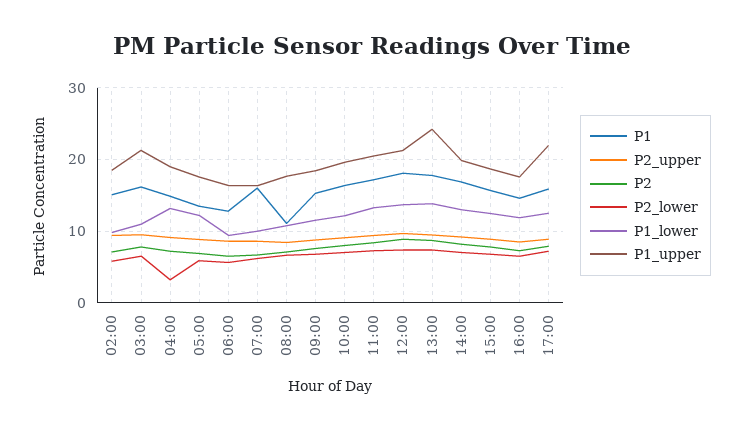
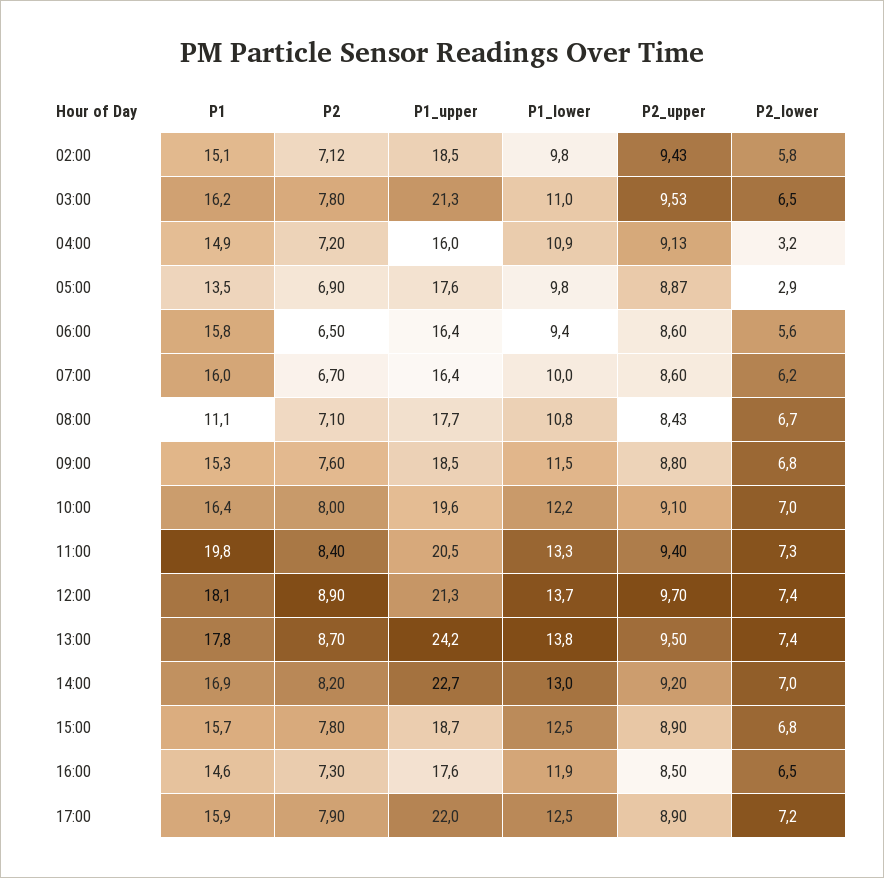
  {
    "P1": {
      "02:00": 15.1,
      "03:00": 16.2,
      "04:00": 14.9,
      "05:00": 13.5,
-     "06:00": 13,
+     "06:00": 15.8,
      "07:00": 16,
      "08:00": 11.1,
      "09:00": 15.3,
      "10:00": 16.4,
-     "11:00": 17,
+     "11:00": 19.8,
      "12:00": 18.1,
      "13:00": 17.8,
      "14:00": 16.9,
      "15:00": 15.7,
      "16:00": 14.6,
      "17:00": 15.9
    },
    "P2_upper": {
      "02:00": 9.43,
      "03:00": 9.53,
      "04:00": 9.13,
      "05:00": 8.87,
      "06:00": 8.6,
      "07:00": 8.6,
      "08:00": 8.43,
      "09:00": 8.8,
      "10:00": 9.1,
      "11:00": 9.4,
      "12:00": 9.7,
      "13:00": 9.5,
      "14:00": 9.2,
      "15:00": 8.9,
      "16:00": 8.5,
      "17:00": 8.9
    },
    "P2": {
      "02:00": 7.12,
      "03:00": 7.8,
      "04:00": 7.2,
      "05:00": 6.9,
      "06:00": 6.5,
      "07:00": 6.7,
      "08:00": 7.1,
      "09:00": 7.6,
      "10:00": 8,
      "11:00": 8.4,
      "12:00": 8.9,
      "13:00": 8.7,
      "14:00": 8.2,
      "15:00": 7.8,
      "16:00": 7.3,
      "17:00": 7.9
    },
    "P2_lower": {
      "02:00": 5.8,
      "03:00": 6.5,
      "04:00": 3.2,
-     "05:00": 6,
+     "05:00": 2.9,
      "06:00": 5.6,
      "07:00": 6.2,
      "08:00": 6.7,
      "09:00": 6.8,
      "10:00": 7,
      "11:00": 7.3,
      "12:00": 7.4,
      "13:00": 7.4,
      "14:00": 7,
      "15:00": 6.8,
      "16:00": 6.5,
      "17:00": 7.2
    },
    "P1_lower": {
      "02:00": 9.8,
      "03:00": 11,
-     "04:00": 13,
+     "04:00": 10.9,
-     "05:00": 12,
+     "05:00": 9.8,
      "06:00": 9.4,
      "07:00": 10,
      "08:00": 10.8,
      "09:00": 11.5,
      "10:00": 12.2,
      "11:00": 13.3,
      "12:00": 13.7,
      "13:00": 13.8,
      "14:00": 13,
      "15:00": 12.5,
      "16:00": 11.9,
      "17:00": 12.5
    },
    "P1_upper": {
      "02:00": 18.5,
      "03:00": 21.3,
-     "04:00": 19,
+     "04:00": 16,
      "05:00": 17.6,
      "06:00": 16.4,
      "07:00": 16.4,
      "08:00": 17.7,
      "09:00": 18.5,
      "10:00": 19.6,
      "11:00": 20.5,
      "12:00": 21.3,
      "13:00": 24.2,
-     "14:00": 20,
+     "14:00": 22.7,
      "15:00": 18.7,
      "16:00": 17.6,
      "17:00": 22
    }
  }

